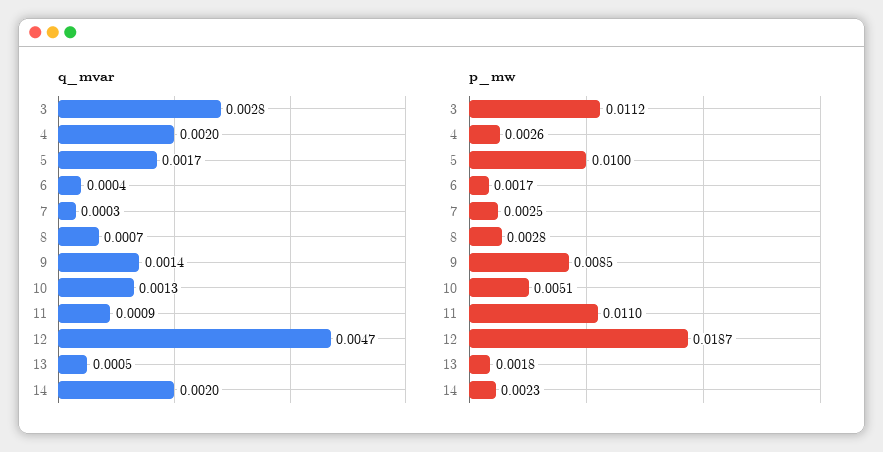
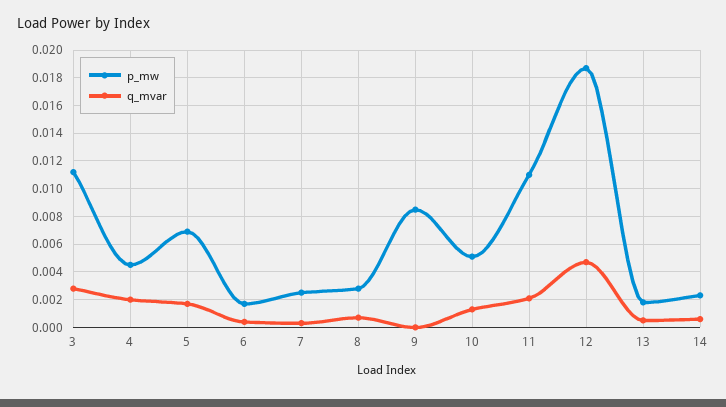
  {
    "q_mvar": {
      "3": 0.0028,
      "4": 0.002,
      "5": 0.0017,
      "6": 0.0004,
      "7": 0.0003,
      "8": 0.0007,
-     "9": 0.0014,
+     "9": 0,
      "10": 0.0013,
-     "11": 0.0009,
+     "11": 0.002,
      "12": 0.0047,
      "13": 0.0005,
-     "14": 0.002
+     "14": 0.0005
    },
    "p_mw": {
      "3": 0.0112,
-     "4": 0.0026,
+     "4": 0.0045,
-     "5": 0.01,
+     "5": 0.007,
      "6": 0.0017,
      "7": 0.0025,
      "8": 0.0028,
      "9": 0.0085,
      "10": 0.0051,
      "11": 0.011,
      "12": 0.0187,
      "13": 0.0018,
      "14": 0.0023
    }
  }

